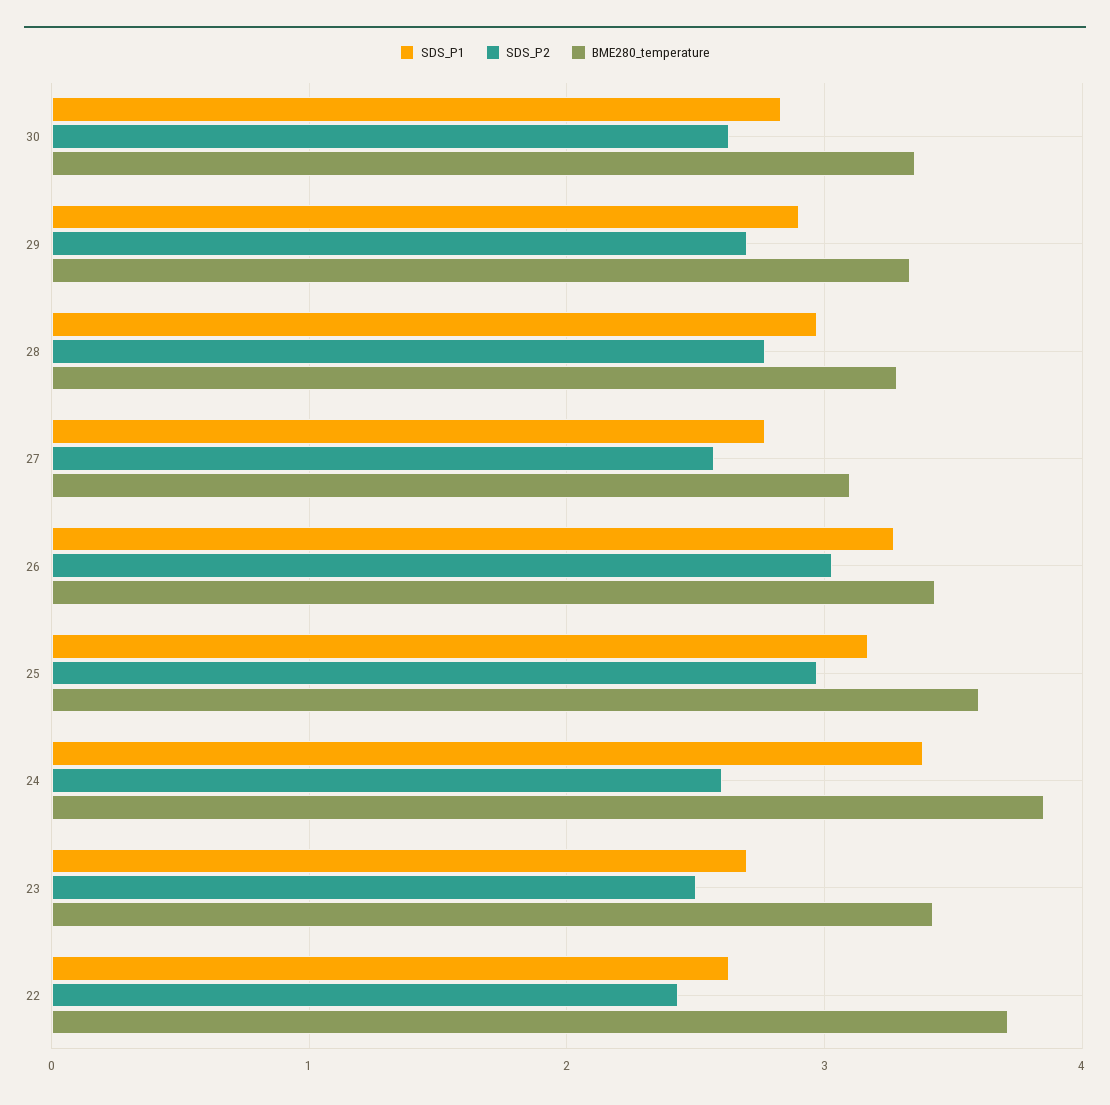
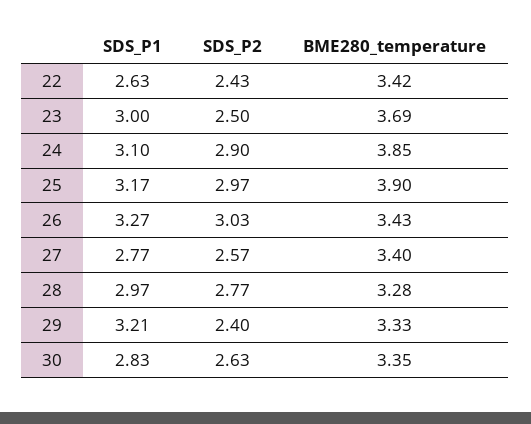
  {
    "SDS_P1": {
      "30": 2.83,
-     "29": 2.9,
+     "29": 3.21,
      "28": 2.97,
      "27": 2.77,
      "26": 3.27,
      "25": 3.17,
-     "24": 3.4,
+     "24": 3.1,
-     "23": 2.7,
+     "23": 3,
      "22": 2.63
    },
    "SDS_P2": {
      "30": 2.63,
-     "29": 2.7,
+     "29": 2.4,
      "28": 2.77,
      "27": 2.57,
      "26": 3.03,
      "25": 2.97,
-     "24": 2.6,
+     "24": 2.9,
      "23": 2.5,
      "22": 2.43
    },
    "BME280_temperature": {
      "30": 3.35,
      "29": 3.33,
      "28": 3.28,
-     "27": 3.1,
+     "27": 3.4,
      "26": 3.43,
-     "25": 3.6,
+     "25": 3.9,
      "24": 3.85,
-     "23": 3.4,
+     "23": 3.69,
-     "22": 3.7
+     "22": 3.42
    }
  }

